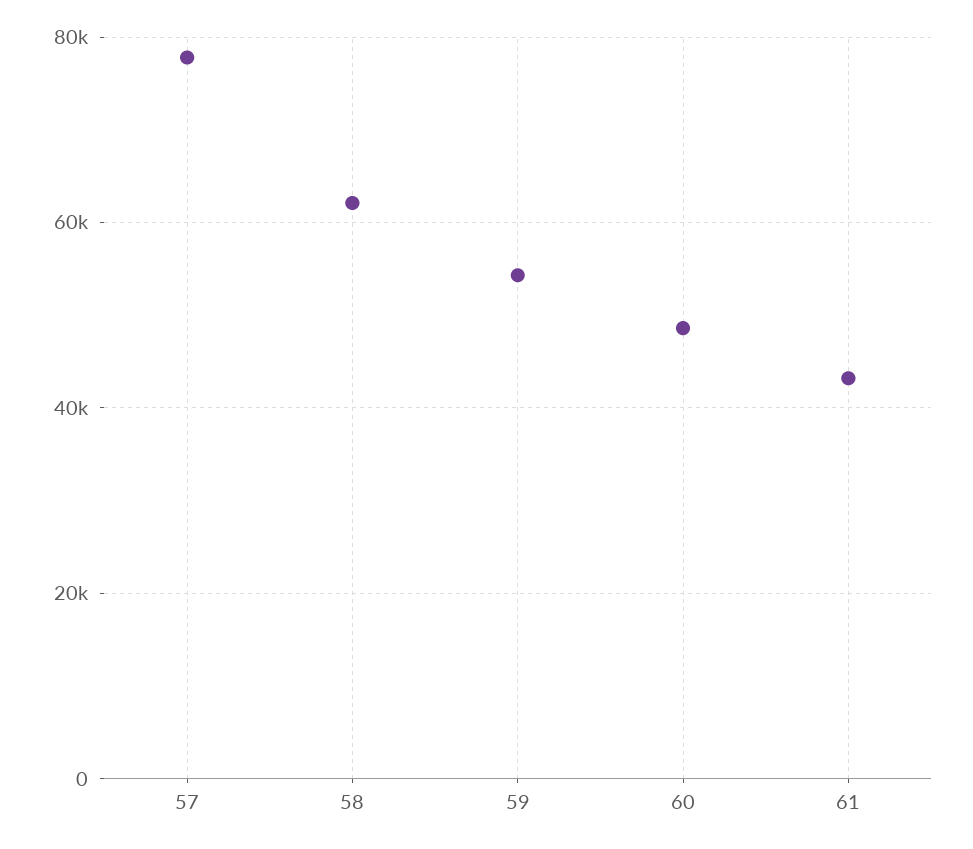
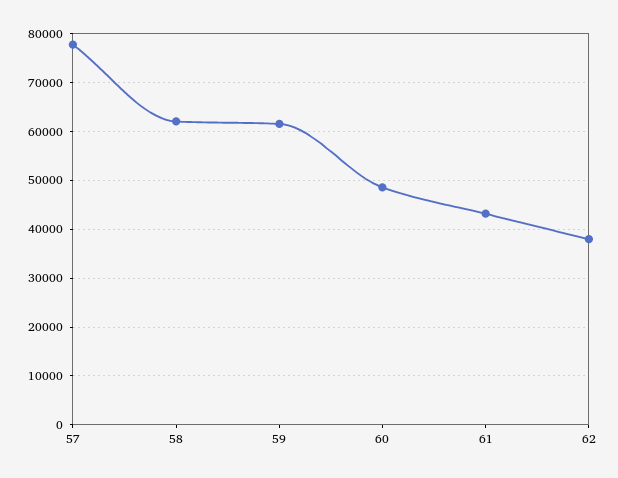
  {
    "57": 78000,
    "58": 62000,
-   "59": 54000,
+   "59": 62000,
    "60": 48000,
-   "61": 44000
+   "61": 44000,
+   "62": 38000
  }

